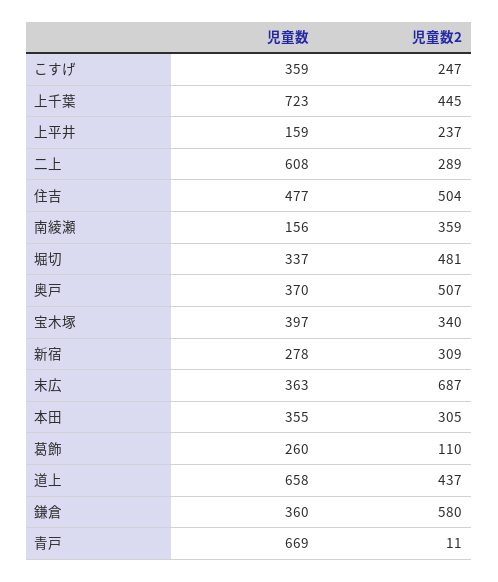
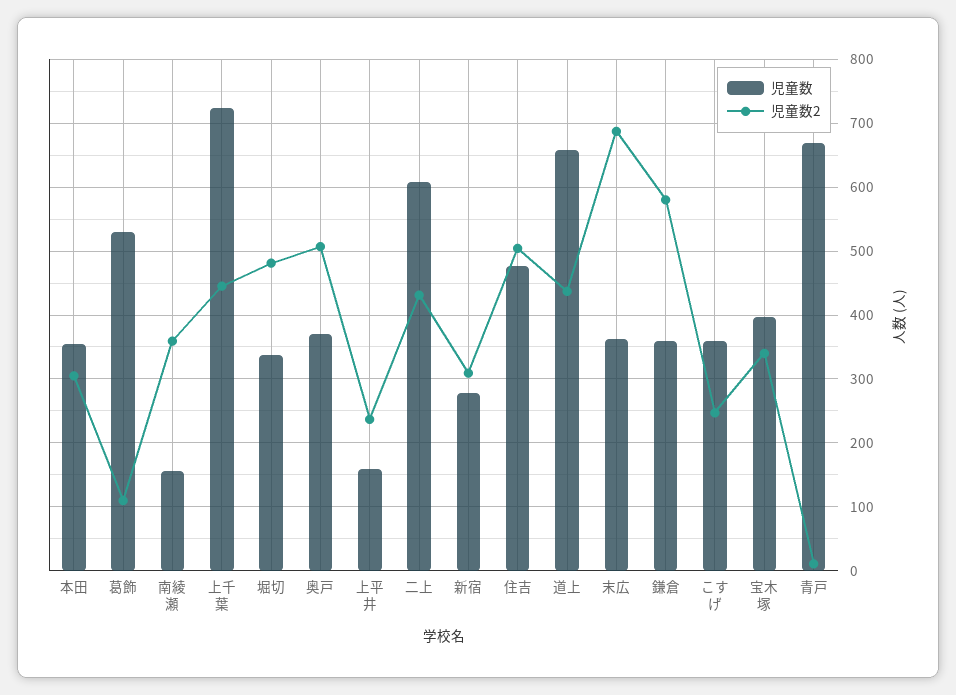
  {
    "児童数": {
      "こすげ": 359,
      "上千葉": 723,
      "上平井": 159,
      "二上": 608,
      "住吉": 477,
      "南綾瀬": 156,
      "堀切": 337,
      "奥戸": 370,
      "宝木塚": 397,
      "新宿": 278,
      "末広": 363,
      "本田": 355,
-     "葛飾": 260,
+     "葛飾": 530,
      "道上": 658,
      "鎌倉": 360,
      "青戸": 669
    },
    "児童数2": {
      "こすげ": 247,
      "上千葉": 445,
      "上平井": 237,
-     "二上": 289,
+     "二上": 430,
      "住吉": 504,
      "南綾瀬": 359,
      "堀切": 481,
      "奥戸": 507,
      "宝木塚": 340,
      "新宿": 309,
      "末広": 687,
      "本田": 305,
      "葛飾": 110,
      "道上": 437,
      "鎌倉": 580,
      "青戸": 11
    }
  }

